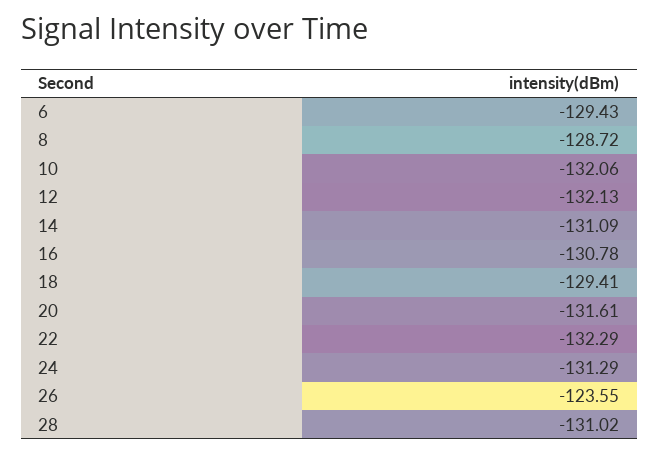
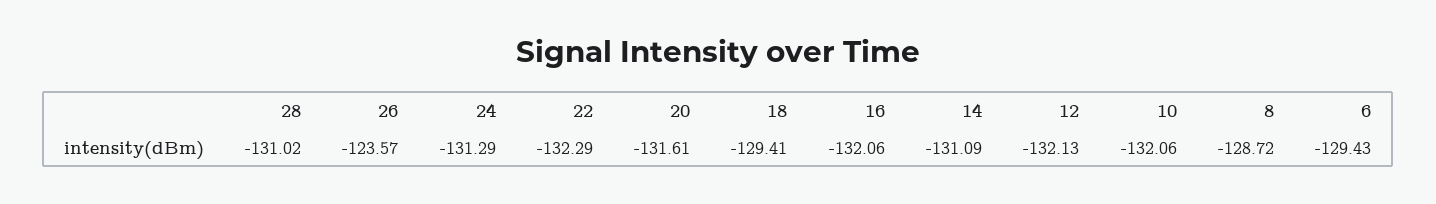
  {
    "6": -129.43,
    "8": -128.72,
    "10": -132.06,
    "12": -132.13,
    "14": -131.09,
-   "16": -130.78,
+   "16": -132.06,
    "18": -129.41,
    "20": -131.61,
    "22": -132.29,
    "24": -131.29,
-   "26": -123.55,
+   "26": -123.57,
    "28": -131.02
  }

